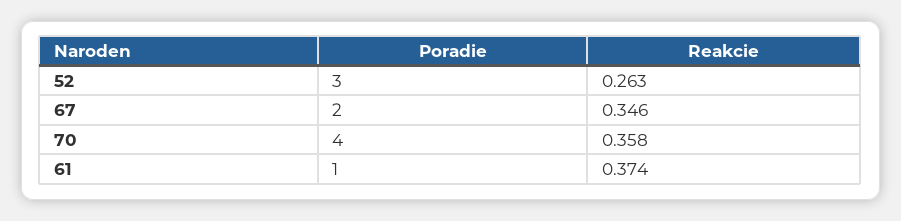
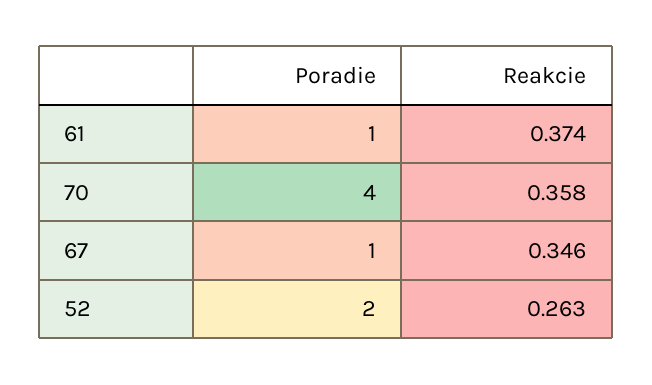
  {
    "Poradie": {
-     "52": 3,
+     "52": 2,
-     "67": 2,
+     "67": 1,
      "70": 4,
      "61": 1
    },
    "Reakcie": {
      "52": 0.263,
      "67": 0.346,
      "70": 0.358,
      "61": 0.374
    }
  }

